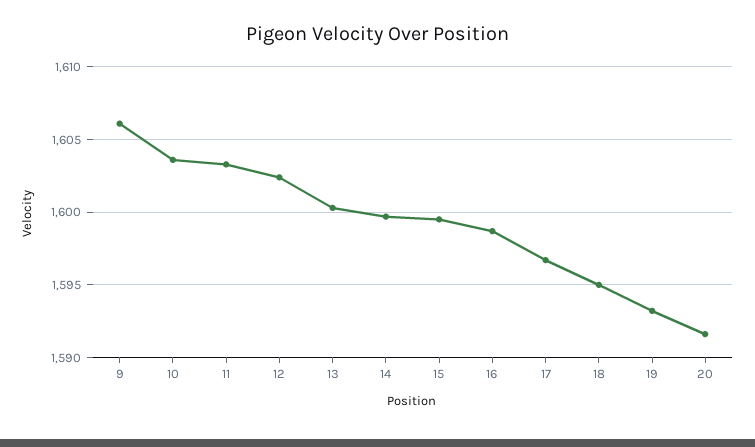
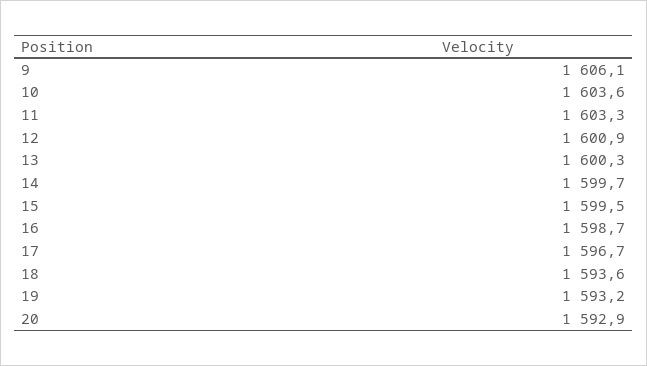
  {
    "9": 1606.1,
    "10": 1603.6,
    "11": 1603.3,
-   "12": 1602.5,
+   "12": 1600.9,
    "13": 1600.3,
    "14": 1599.7,
    "15": 1599.5,
    "16": 1598.7,
    "17": 1596.7,
-   "18": 1595,
+   "18": 1593.6,
    "19": 1593.2,
-   "20": 1591.5
+   "20": 1592.9
  }

